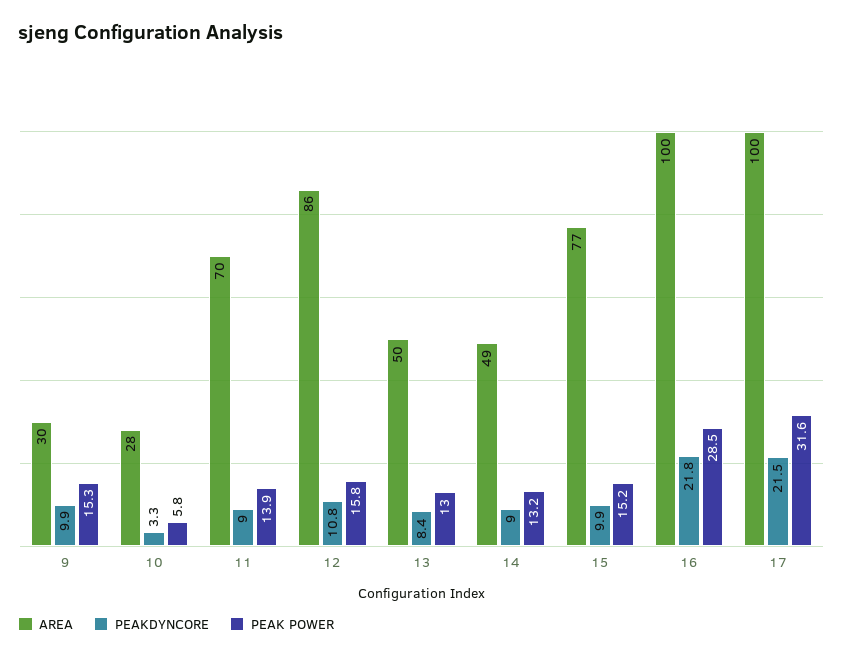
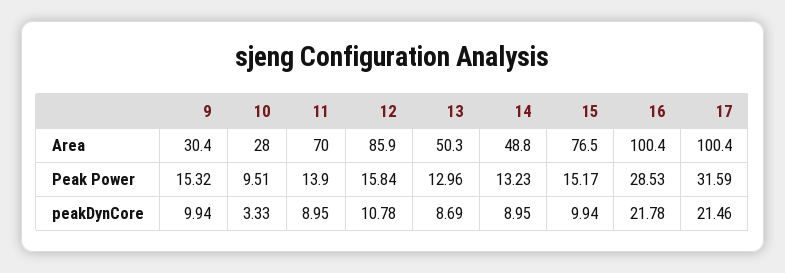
  {
    "AREA": {
      "9": 30.4,
      "10": 28,
      "11": 70,
      "12": 85.9,
      "13": 50.3,
      "14": 48.8,
      "15": 76.5,
      "16": 100.4,
      "17": 100.4
    },
    "PEAKDYNCORE": {
      "9": 9.94,
      "10": 3.33,
      "11": 8.95,
      "12": 10.78,
-     "13": 8.4,
+     "13": 8.69,
      "14": 8.95,
      "15": 9.94,
      "16": 21.78,
      "17": 21.46
    },
    "PEAK POWER": {
      "9": 15.32,
-     "10": 5.8,
+     "10": 9.51,
      "11": 13.9,
      "12": 15.84,
      "13": 12.96,
      "14": 13.23,
      "15": 15.17,
      "16": 28.53,
      "17": 31.59
    }
  }

